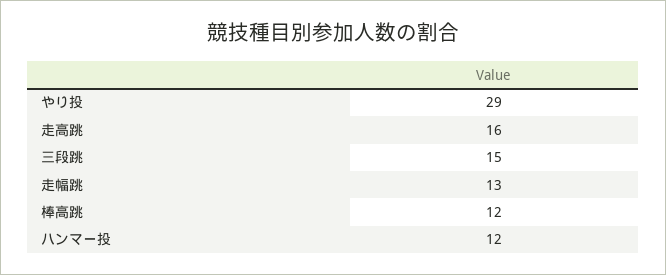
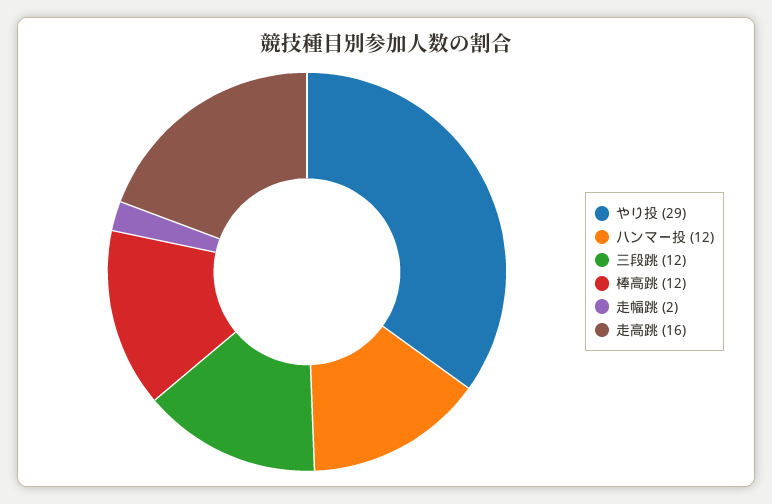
  {
    "やり投": 29,
    "走高跳": 16,
-   "三段跳": 15,
+   "三段跳": 12,
-   "走幅跳": 13,
+   "走幅跳": 2,
    "棒高跳": 12,
    "ハンマー投": 12
  }

